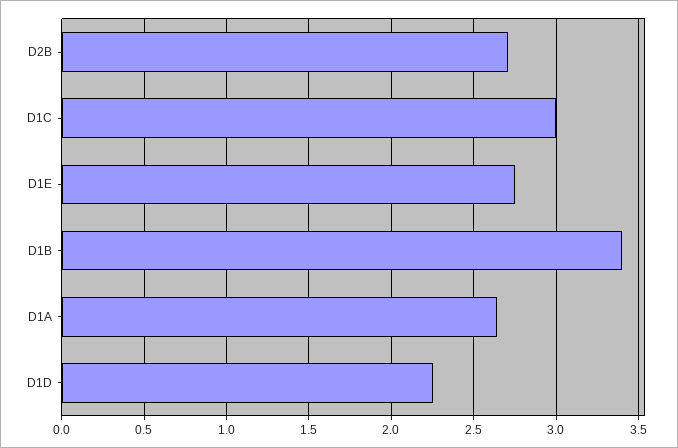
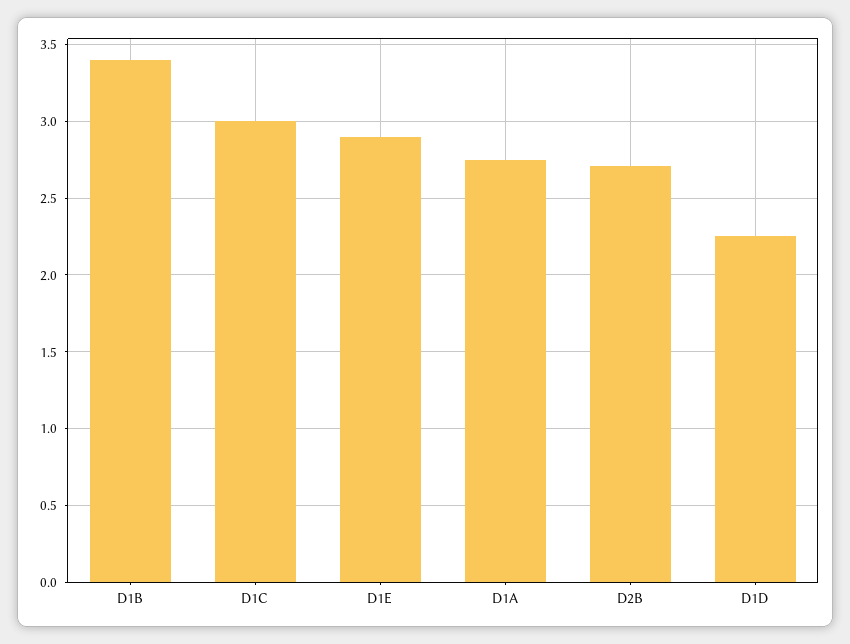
  {
    "D2B": 2.7,
    "D1C": 3,
-   "D1E": 2.75,
+   "D1E": 2.9,
    "D1B": 3.4,
-   "D1A": 2.65,
+   "D1A": 2.75,
    "D1D": 2.25
  }

